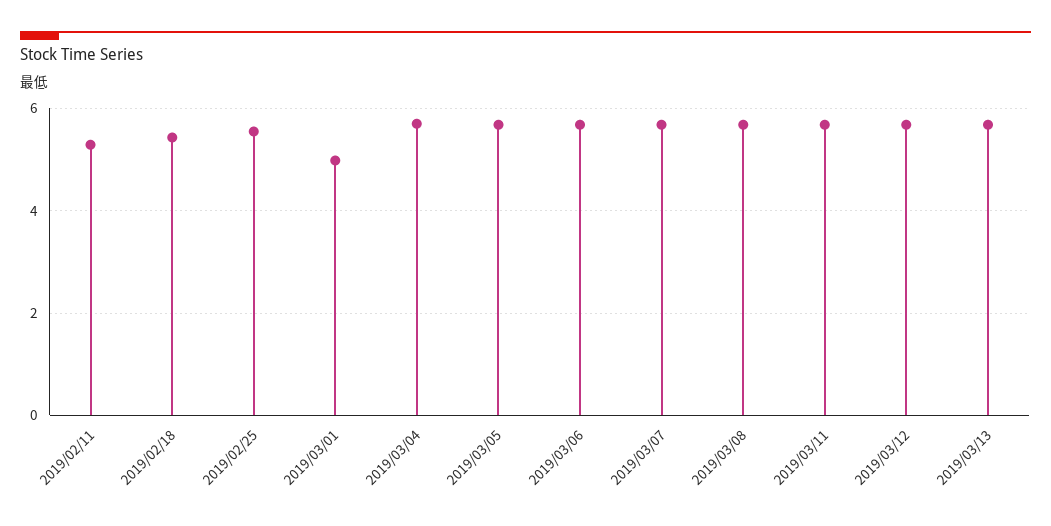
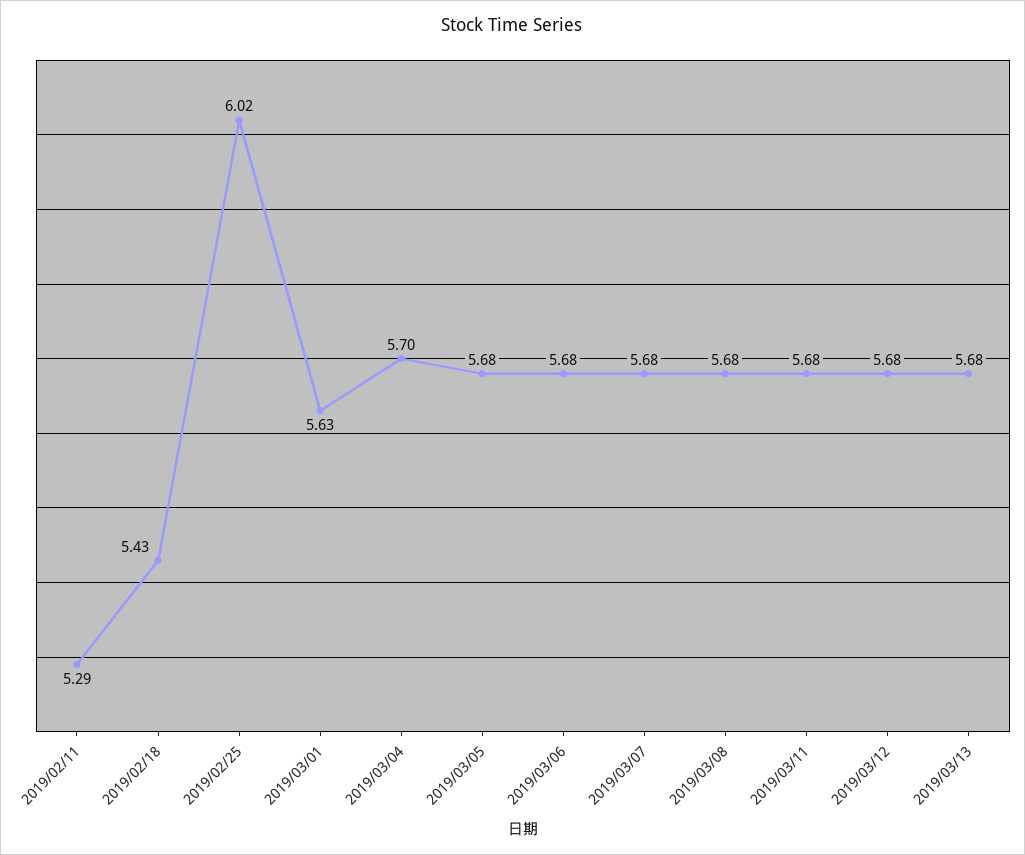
  {
    "2019/02/11": 5.29,
    "2019/02/18": 5.43,
-   "2019/02/25": 5.6,
+   "2019/02/25": 6.02,
-   "2019/03/01": 5,
+   "2019/03/01": 5.63,
    "2019/03/04": 5.7,
    "2019/03/05": 5.68,
    "2019/03/06": 5.68,
    "2019/03/07": 5.68,
    "2019/03/08": 5.68,
    "2019/03/11": 5.68,
    "2019/03/12": 5.68,
    "2019/03/13": 5.68
  }

